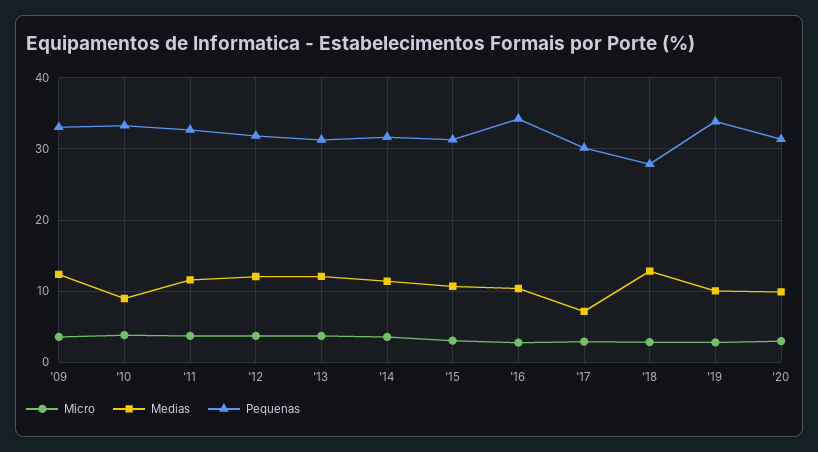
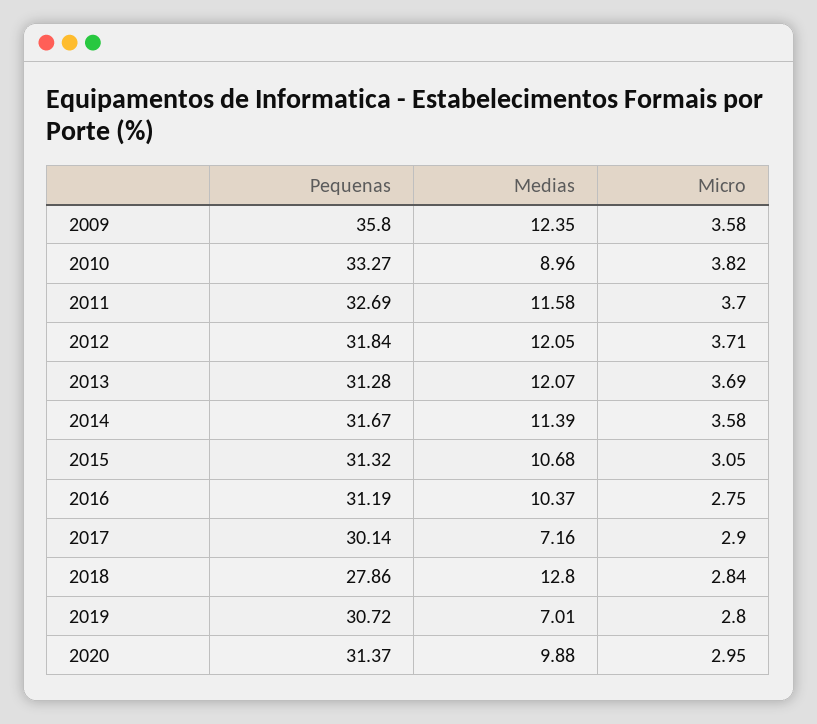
  {
    "Micro": {
      "'09": 3.58,
      "'10": 3.82,
      "'11": 3.7,
      "'12": 3.71,
      "'13": 3.69,
      "'14": 3.58,
      "'15": 3.05,
      "'16": 2.75,
      "'17": 2.9,
      "'18": 2.84,
      "'19": 2.8,
      "'20": 2.95
    },
    "Medias": {
      "'09": 12.35,
      "'10": 8.96,
      "'11": 11.58,
      "'12": 12.05,
      "'13": 12.07,
      "'14": 11.39,
      "'15": 10.68,
      "'16": 10.37,
      "'17": 7.16,
      "'18": 12.8,
-     "'19": 10,
+     "'19": 7.01,
      "'20": 9.88
    },
    "Pequenas": {
-     "'09": 33,
+     "'09": 35.8,
      "'10": 33.27,
      "'11": 32.69,
      "'12": 31.84,
      "'13": 31.28,
      "'14": 31.67,
      "'15": 31.32,
-     "'16": 34,
+     "'16": 31.19,
      "'17": 30.14,
      "'18": 27.86,
-     "'19": 34,
+     "'19": 30.72,
      "'20": 31.37
    }
  }

